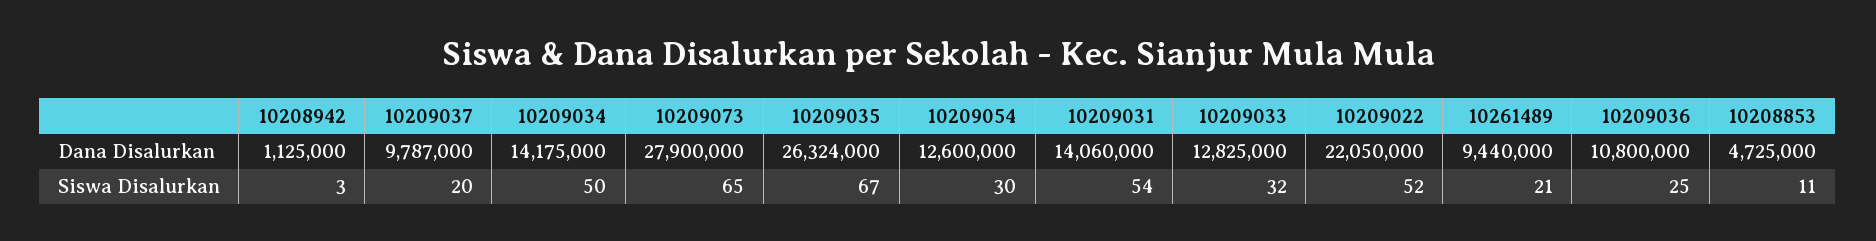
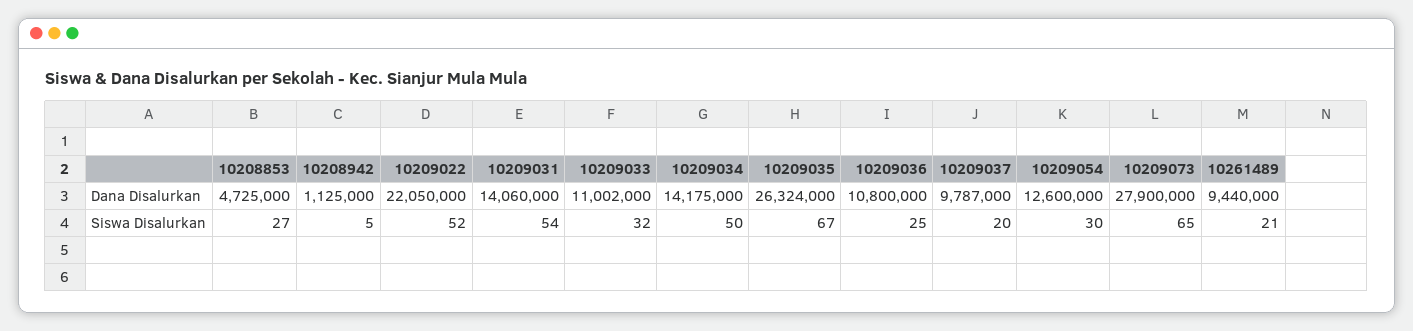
  {
    "10208942": {
      "Dana Disalurkan": 1125000,
-     "Siswa Disalurkan": 3
+     "Siswa Disalurkan": 5
    },
    "10209037": {
      "Dana Disalurkan": 9787000,
      "Siswa Disalurkan": 20
    },
    "10209034": {
      "Dana Disalurkan": 14175000,
      "Siswa Disalurkan": 50
    },
    "10209073": {
      "Dana Disalurkan": 27900000,
      "Siswa Disalurkan": 65
    },
    "10209035": {
      "Dana Disalurkan": 26324000,
      "Siswa Disalurkan": 67
    },
    "10209054": {
      "Dana Disalurkan": 12600000,
      "Siswa Disalurkan": 30
    },
    "10209031": {
      "Dana Disalurkan": 14060000,
      "Siswa Disalurkan": 54
    },
    "10209033": {
-     "Dana Disalurkan": 12825000,
+     "Dana Disalurkan": 11002000,
      "Siswa Disalurkan": 32
    },
    "10209022": {
      "Dana Disalurkan": 22050000,
      "Siswa Disalurkan": 52
    },
    "10261489": {
      "Dana Disalurkan": 9440000,
      "Siswa Disalurkan": 21
    },
    "10209036": {
      "Dana Disalurkan": 10800000,
      "Siswa Disalurkan": 25
    },
    "10208853": {
      "Dana Disalurkan": 4725000,
-     "Siswa Disalurkan": 11
+     "Siswa Disalurkan": 27
    }
  }

